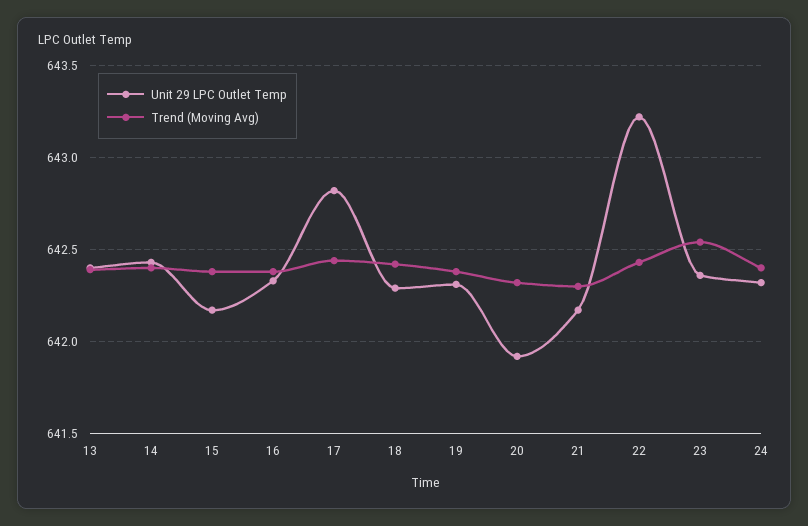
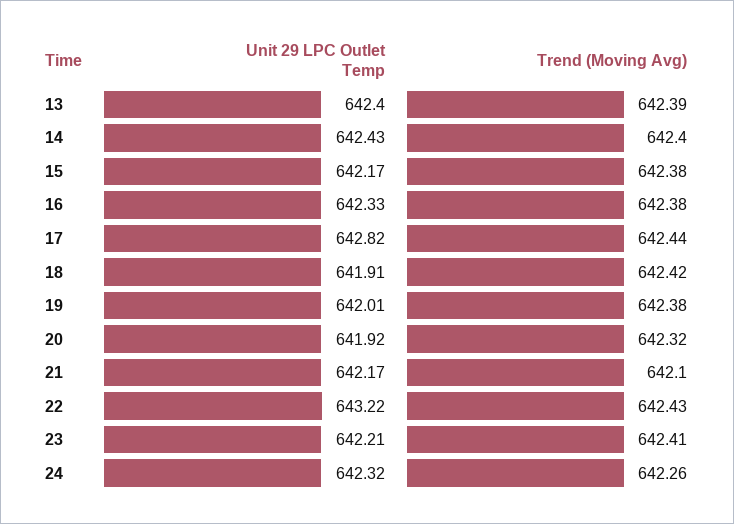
  {
    "Unit 29 LPC Outlet Temp": {
      "13": 642.4,
      "14": 642.43,
      "15": 642.17,
      "16": 642.33,
      "17": 642.82,
-     "18": 642.3,
+     "18": 641.91,
-     "19": 642.3,
+     "19": 642.01,
      "20": 641.92,
      "21": 642.17,
      "22": 643.22,
-     "23": 642.35,
+     "23": 642.21,
      "24": 642.32
    },
    "Trend (Moving Avg)": {
      "13": 642.39,
      "14": 642.4,
      "15": 642.38,
      "16": 642.38,
      "17": 642.44,
      "18": 642.42,
      "19": 642.38,
      "20": 642.32,
-     "21": 642.3,
+     "21": 642.1,
      "22": 642.43,
-     "23": 642.55,
+     "23": 642.41,
-     "24": 642.4
+     "24": 642.26
    }
  }

